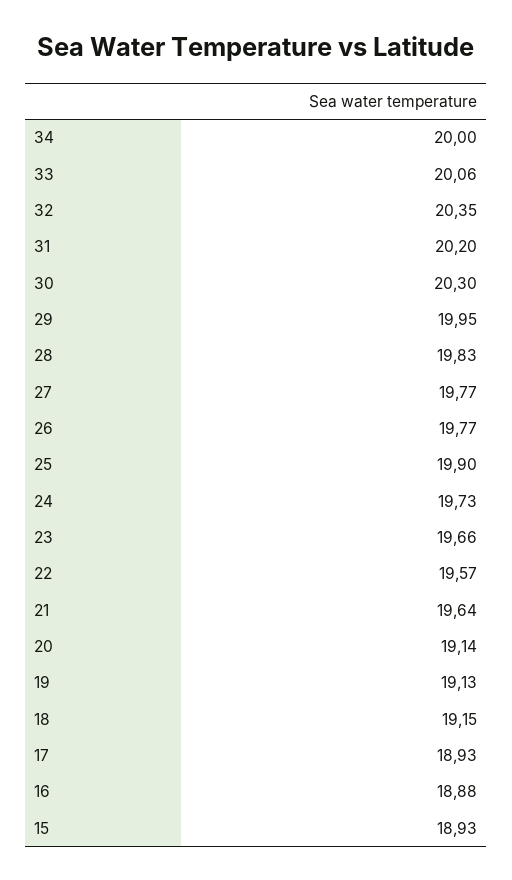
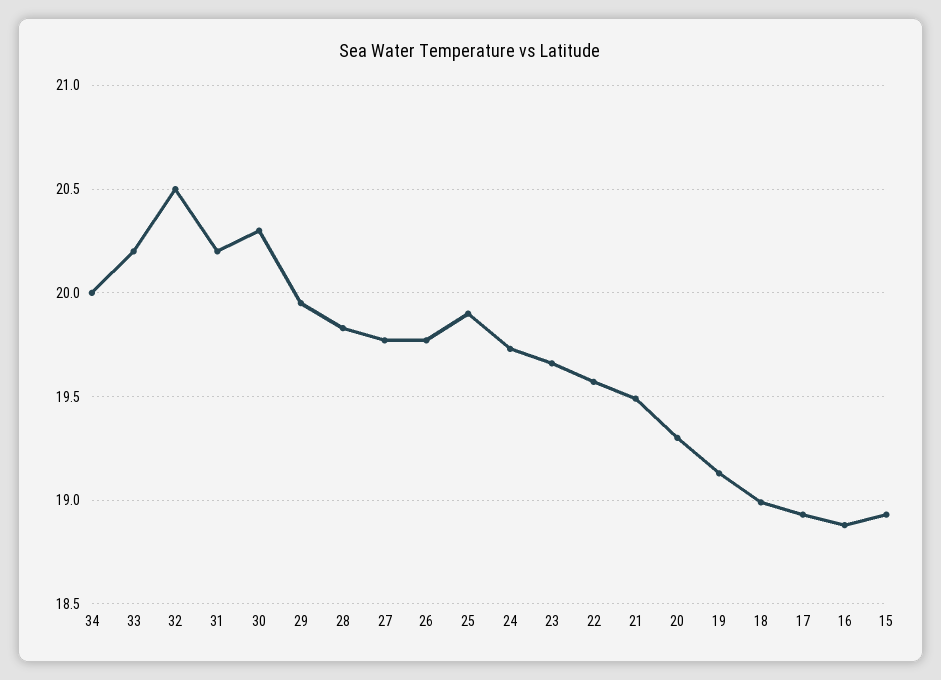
  {
    "34": 20,
-   "33": 20.06,
+   "33": 20.2,
-   "32": 20.35,
+   "32": 20.5,
    "31": 20.2,
    "30": 20.3,
    "29": 19.95,
    "28": 19.83,
    "27": 19.77,
    "26": 19.77,
    "25": 19.9,
    "24": 19.73,
    "23": 19.66,
    "22": 19.57,
-   "21": 19.64,
+   "21": 19.5,
-   "20": 19.14,
+   "20": 19.3,
    "19": 19.13,
-   "18": 19.15,
+   "18": 19,
    "17": 18.93,
    "16": 18.88,
    "15": 18.93
  }

